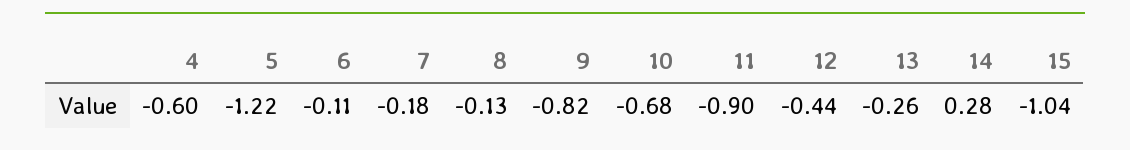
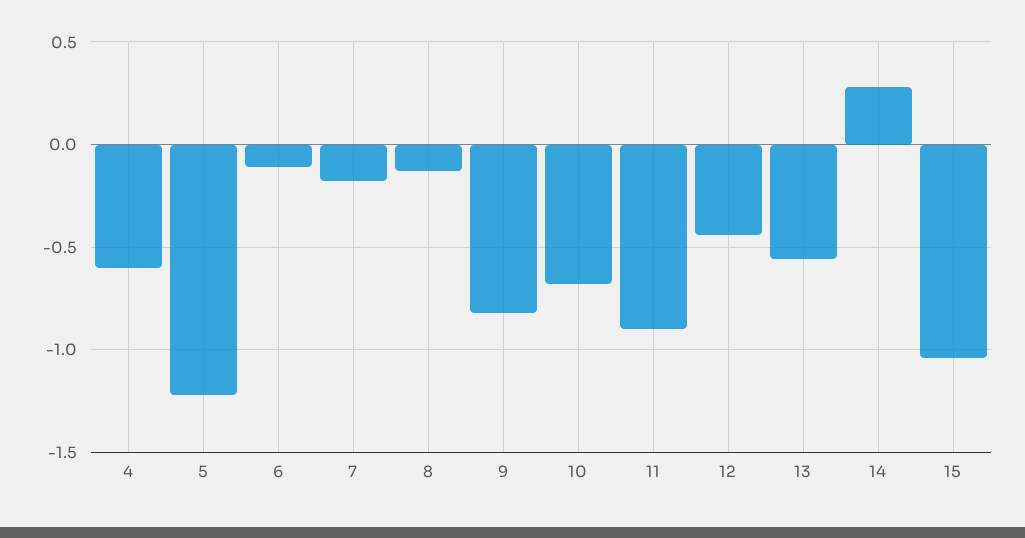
  {
    "4": -0.6,
    "5": -1.22,
    "6": -0.11,
    "7": -0.18,
    "8": -0.13,
    "9": -0.82,
    "10": -0.68,
    "11": -0.9,
    "12": -0.44,
-   "13": -0.26,
+   "13": -0.55,
    "14": 0.28,
    "15": -1.04
  }

